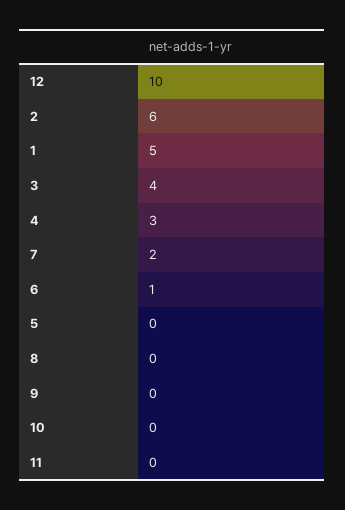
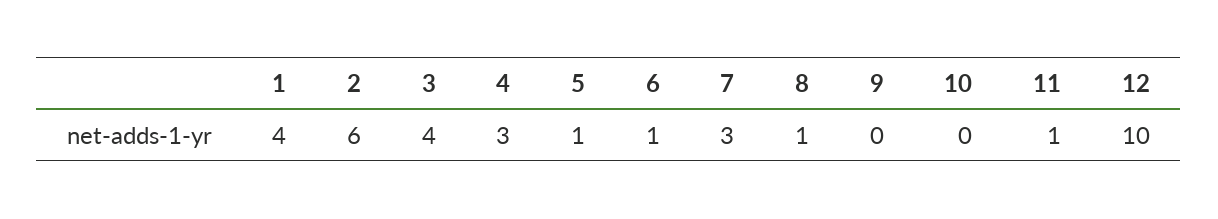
  {
    "12": 10,
    "2": 6,
-   "1": 5,
+   "1": 4,
    "3": 4,
    "4": 3,
-   "7": 2,
+   "7": 3,
    "6": 1,
-   "5": 0,
+   "5": 1,
-   "8": 0,
+   "8": 1,
    "9": 0,
    "10": 0,
-   "11": 0
+   "11": 1
  }

